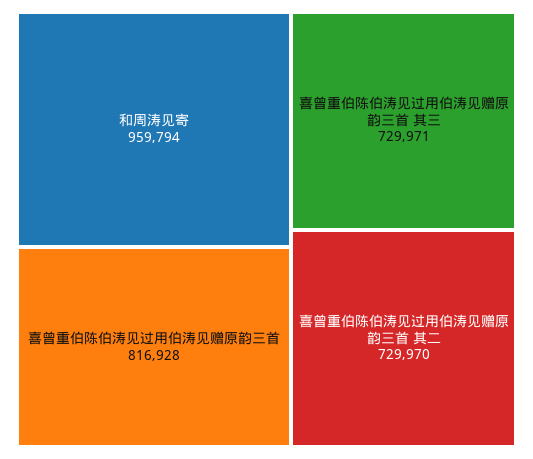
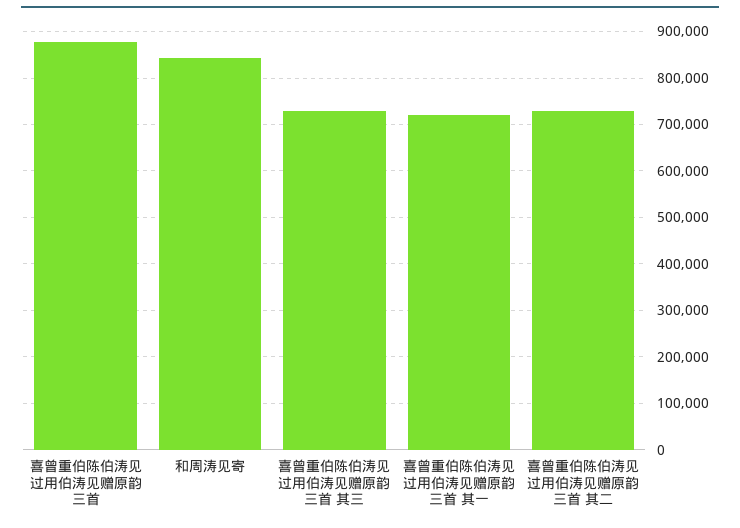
  {
-   "和周涛见寄": 959794,
+   "和周涛见寄": 840000,
-   "喜曾重伯陈伯涛见过用伯涛见赠原韵三首": 816928,
+   "喜曾重伯陈伯涛见过用伯涛见赠原韵三首": 880000,
    "喜曾重伯陈伯涛见过用伯涛见赠原韵三首 其三": 729971,
-   "喜曾重伯陈伯涛见过用伯涛见赠原韵三首 其二": 729970
+   "喜曾重伯陈伯涛见过用伯涛见赠原韵三首 其二": 729970,
+   "喜曾重伯陈伯涛见过用伯涛见赠原韵三首 其一": 720000
  }

